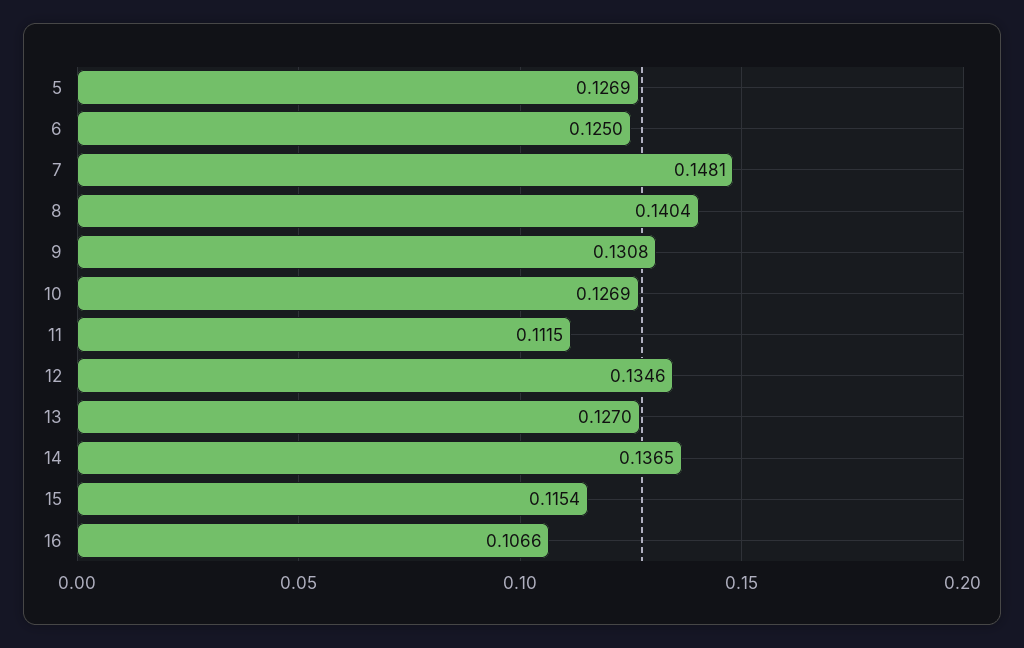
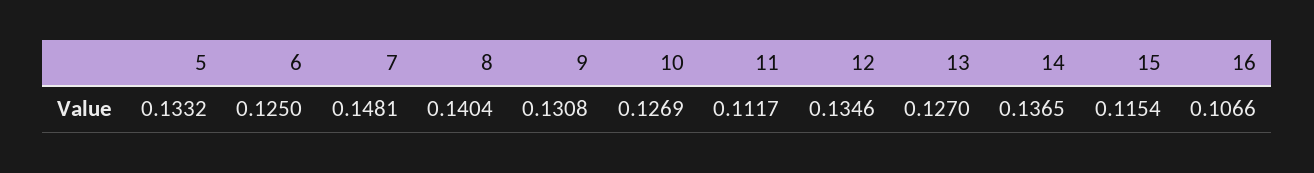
  {
-   "5": 0.1269,
+   "5": 0.1332,
    "6": 0.125,
    "7": 0.1481,
    "8": 0.1404,
    "9": 0.1308,
    "10": 0.1269,
-   "11": 0.1115,
+   "11": 0.1117,
    "12": 0.1346,
    "13": 0.127,
    "14": 0.1365,
    "15": 0.1154,
    "16": 0.1066
  }

